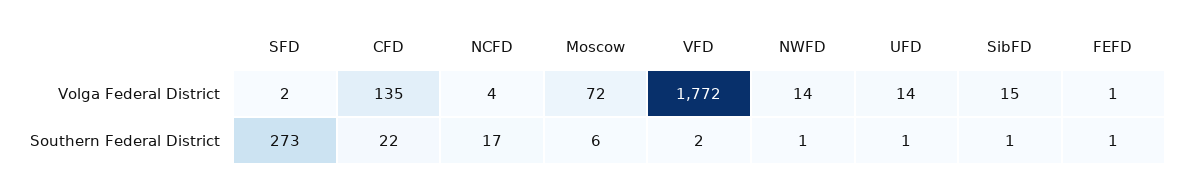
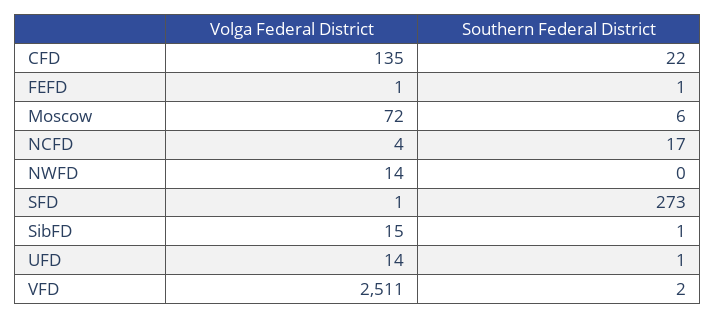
  {
    "SFD": {
-     "Volga Federal District": 2,
+     "Volga Federal District": 1,
      "Southern Federal District": 273
    },
    "CFD": {
      "Volga Federal District": 135,
      "Southern Federal District": 22
    },
    "NCFD": {
      "Volga Federal District": 4,
      "Southern Federal District": 17
    },
    "Moscow": {
      "Volga Federal District": 72,
      "Southern Federal District": 6
    },
    "VFD": {
-     "Volga Federal District": 1772,
+     "Volga Federal District": 2511,
      "Southern Federal District": 2
    },
    "NWFD": {
      "Volga Federal District": 14,
-     "Southern Federal District": 1
+     "Southern Federal District": 0
    },
    "UFD": {
      "Volga Federal District": 14,
      "Southern Federal District": 1
    },
    "SibFD": {
      "Volga Federal District": 15,
      "Southern Federal District": 1
    },
    "FEFD": {
      "Volga Federal District": 1,
      "Southern Federal District": 1
    }
  }

